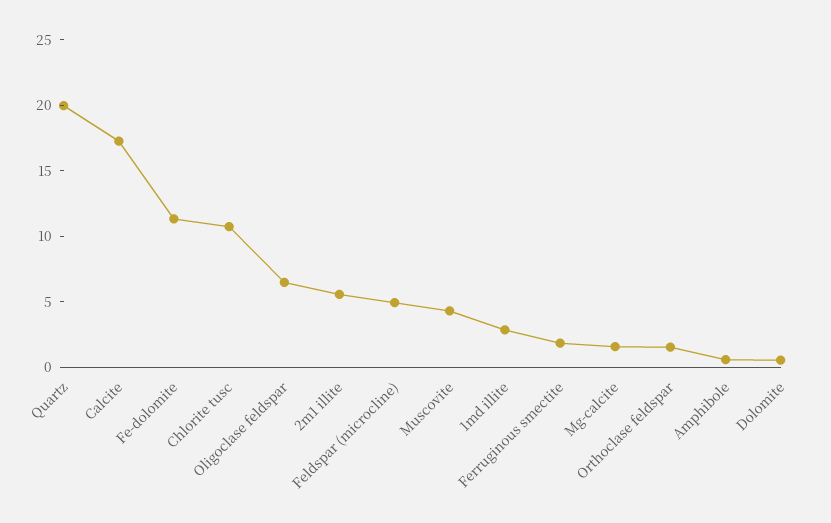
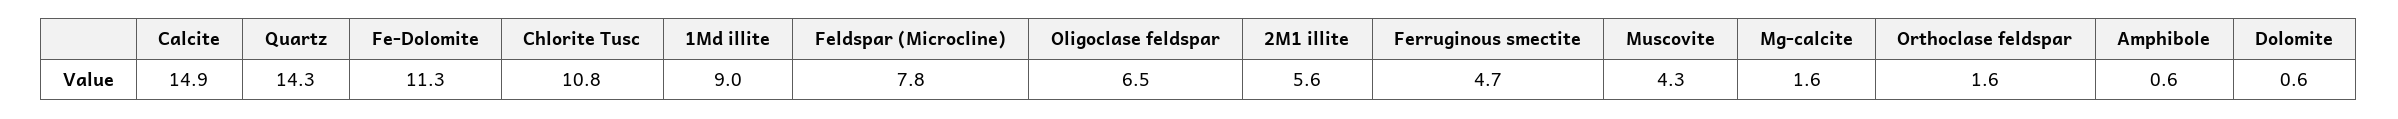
  {
-   "Quartz": 20,
+   "Quartz": 14.3,
-   "Calcite": 17,
+   "Calcite": 14.9,
    "Fe-dolomite": 11.3,
    "Chlorite tusc": 10.8,
    "Oligoclase feldspar": 6.5,
    "2m1 illite": 5.6,
-   "Feldspar (microcline)": 5,
+   "Feldspar (microcline)": 7.8,
    "Muscovite": 4.3,
-   "1md illite": 3,
+   "1md illite": 9,
-   "Ferruginous smectite": 2,
+   "Ferruginous smectite": 4.7,
    "Mg-calcite": 1.6,
    "Orthoclase feldspar": 1.6,
    "Amphibole": 0.6,
    "Dolomite": 0.6
  }

